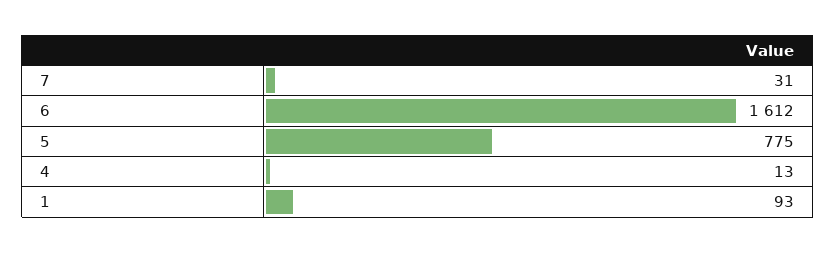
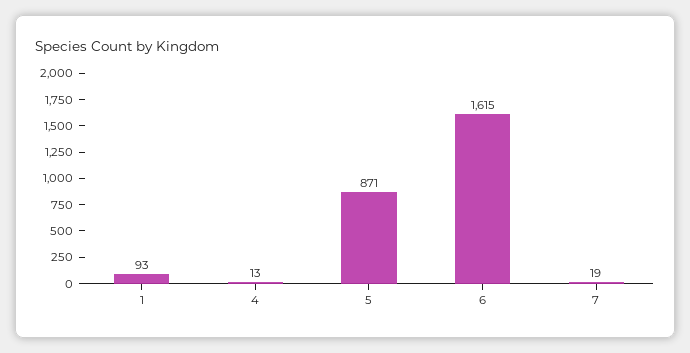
  {
-   "7": 31,
+   "7": 19,
-   "6": 1612,
+   "6": 1615,
-   "5": 775,
+   "5": 871,
    "4": 13,
    "1": 93
  }

